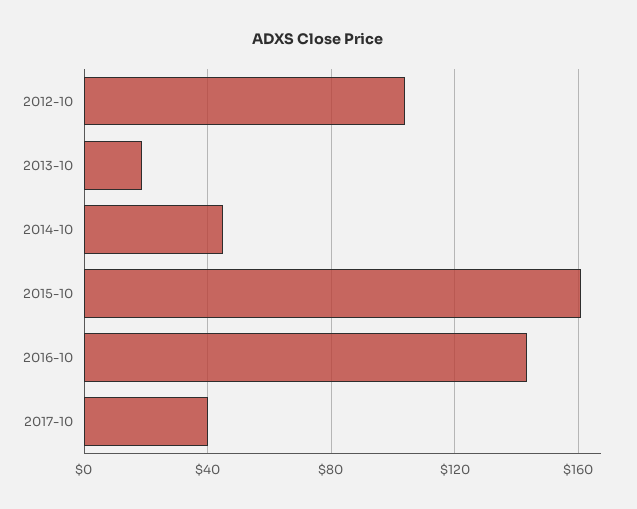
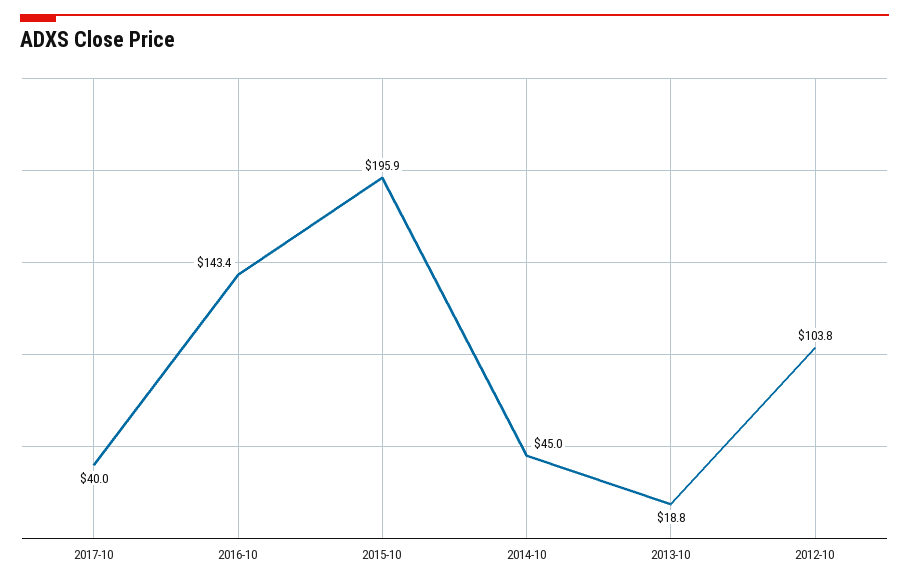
  {
    "2012-10": 103.8,
    "2013-10": 18.8,
    "2014-10": 45,
-   "2015-10": 160,
+   "2015-10": 195.9,
    "2016-10": 143.4,
    "2017-10": 40
  }

